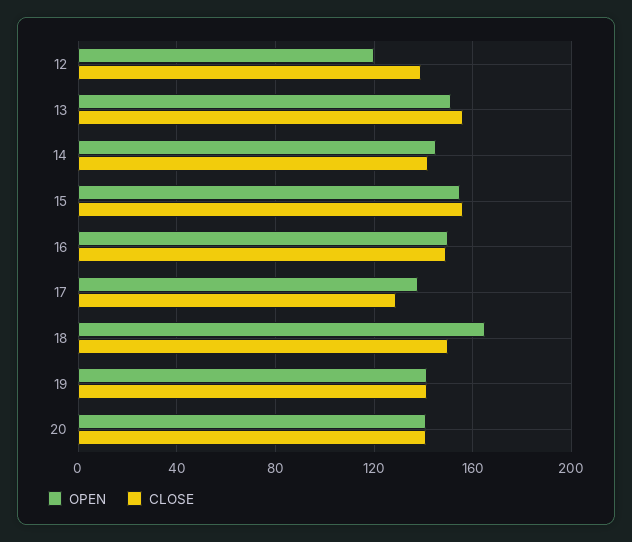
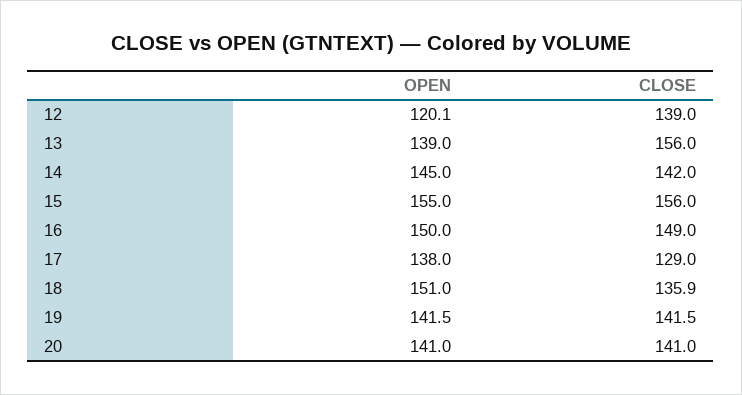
  {
    "OPEN": {
      "12": 120.1,
-     "13": 150,
+     "13": 139,
      "14": 145,
      "15": 155,
      "16": 150,
      "17": 138,
-     "18": 165,
+     "18": 151,
      "19": 141.5,
      "20": 141
    },
    "CLOSE": {
      "12": 139,
      "13": 156,
      "14": 142,
      "15": 156,
      "16": 149,
      "17": 129,
-     "18": 150,
+     "18": 135.9,
      "19": 141.5,
      "20": 141
    }
  }

